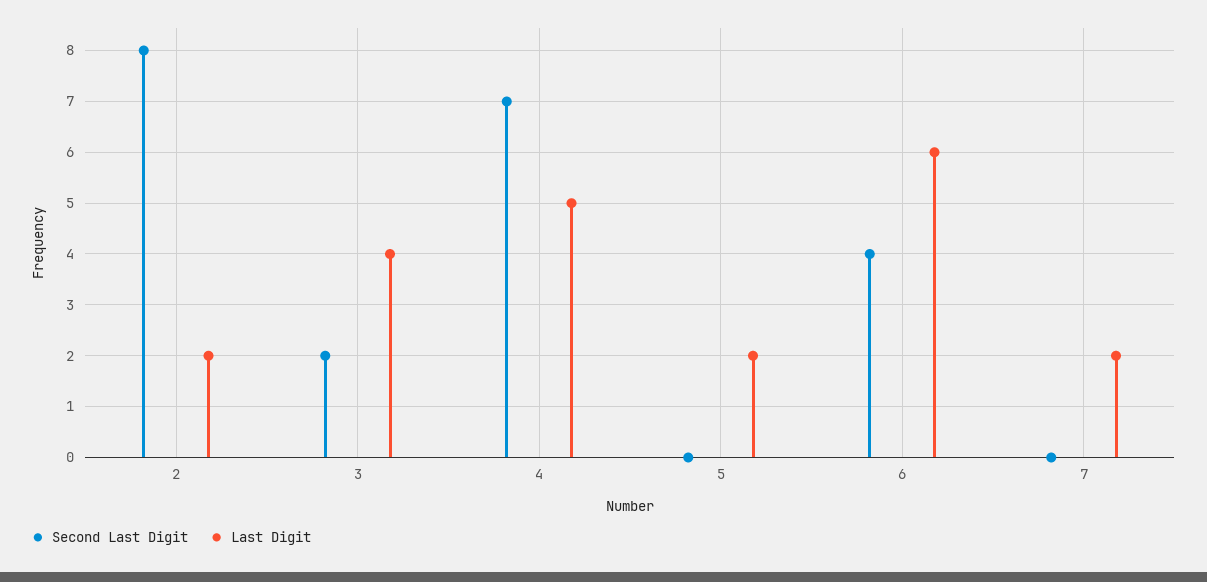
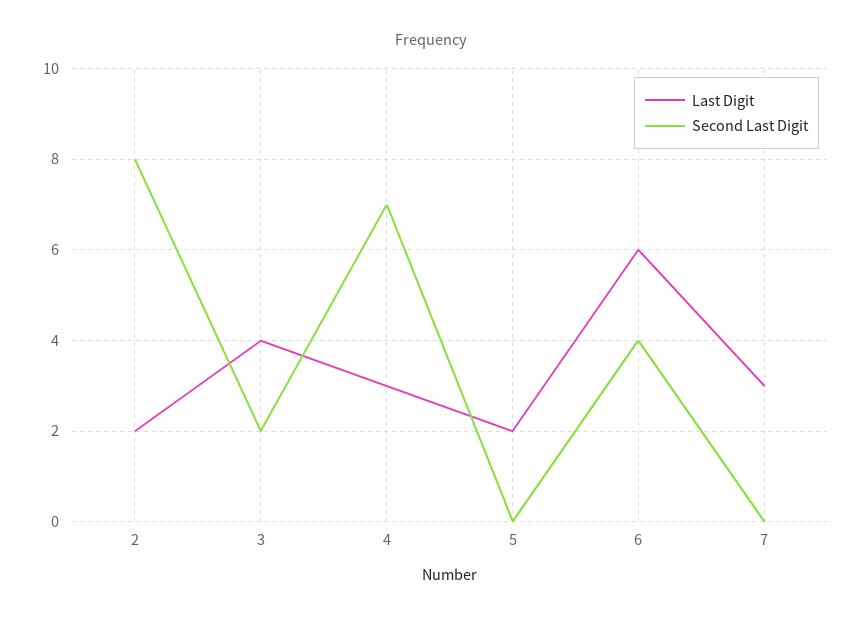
  {
    "Second Last Digit": {
      "2": 8,
      "3": 2,
      "4": 7,
      "5": 0,
      "6": 4,
      "7": 0
    },
    "Last Digit": {
      "2": 2,
      "3": 4,
-     "4": 5,
+     "4": 3,
      "5": 2,
      "6": 6,
-     "7": 2
+     "7": 3
    }
  }

